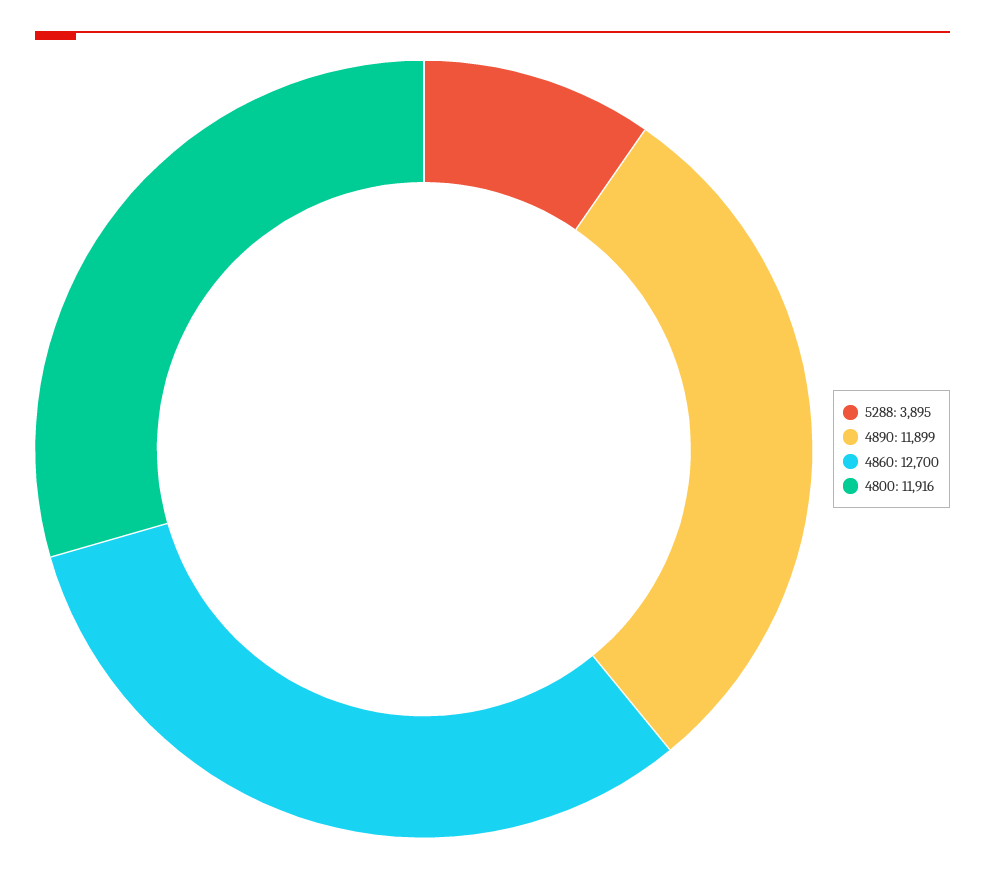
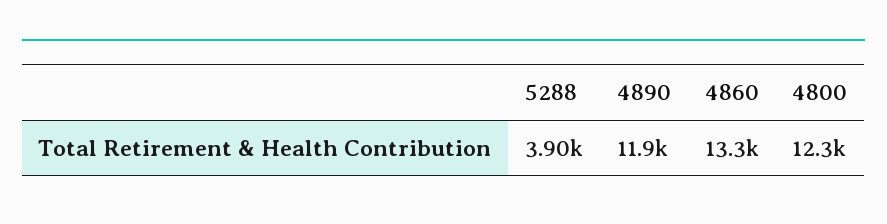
  {
    "5288": 3895,
    "4890": 11899,
-   "4860": 12700,
+   "4860": 13300,
-   "4800": 11916
+   "4800": 12300
  }

